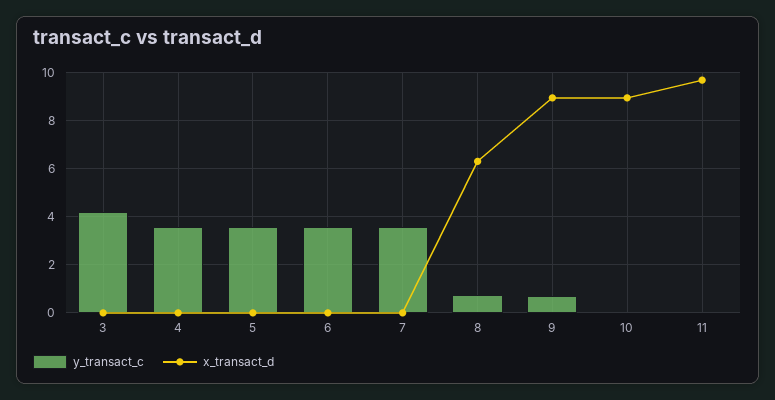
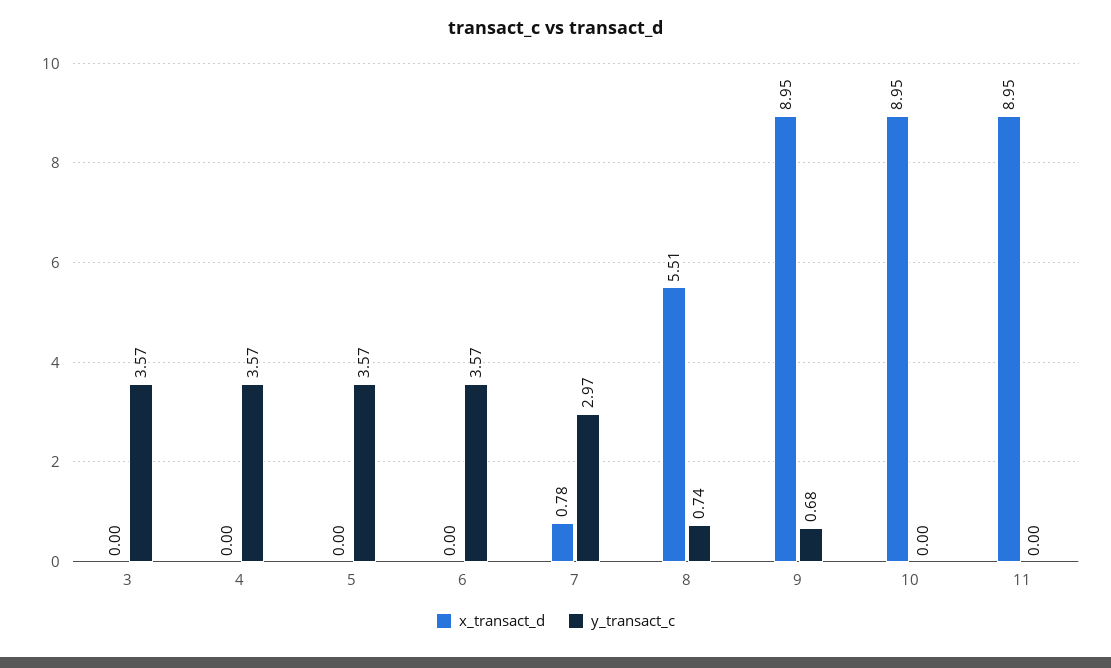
  {
    "y_transact_c": {
-     "3": 4.25,
+     "3": 3.57,
      "4": 3.57,
      "5": 3.57,
      "6": 3.57,
-     "7": 3.5,
+     "7": 2.97,
      "8": 0.74,
      "9": 0.68,
      "10": 0,
      "11": 0
    },
    "x_transact_d": {
      "3": 0,
      "4": 0,
      "5": 0,
      "6": 0,
-     "7": 0,
+     "7": 0.78,
-     "8": 6.25,
+     "8": 5.51,
      "9": 8.95,
      "10": 8.95,
-     "11": 9.75
+     "11": 8.95
    }
  }

